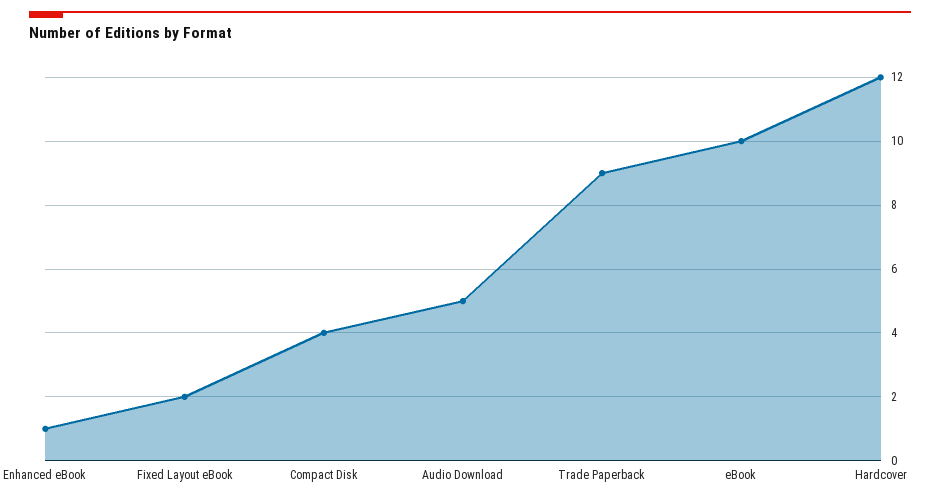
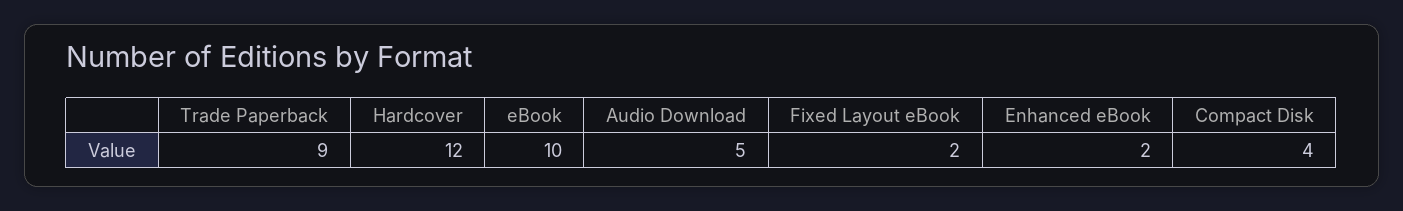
  {
-   "Enhanced eBook": 1,
+   "Enhanced eBook": 2,
    "Fixed Layout eBook": 2,
    "Compact Disk": 4,
    "Audio Download": 5,
    "Trade Paperback": 9,
    "eBook": 10,
    "Hardcover": 12
  }

